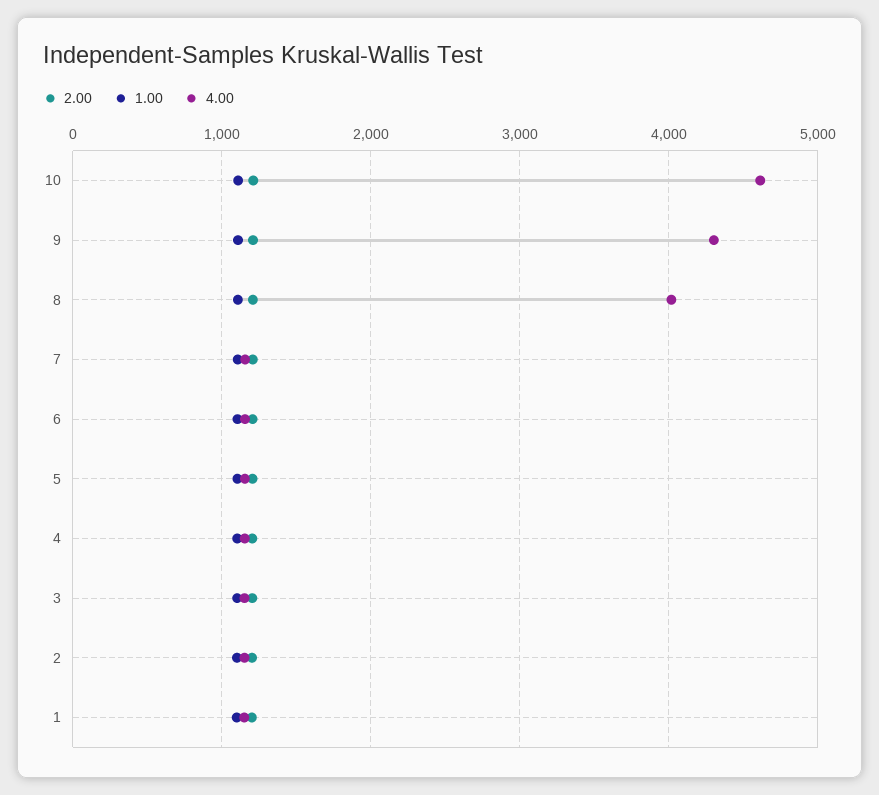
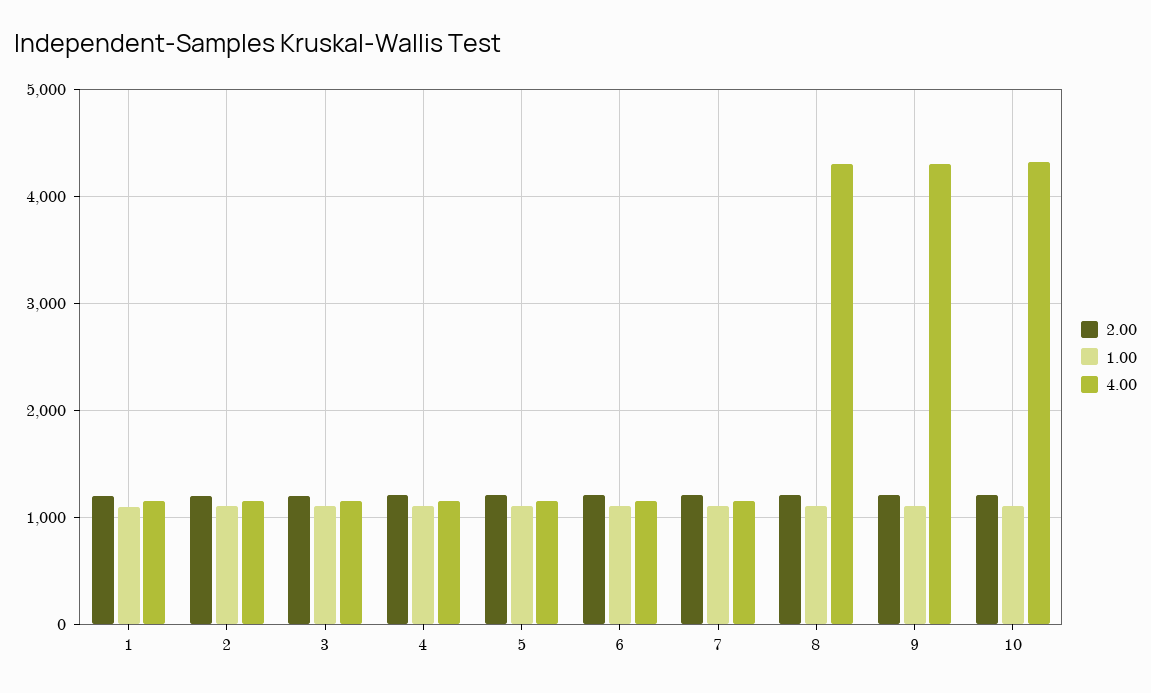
  {
    "2.00": {
      "10": 1200,
      "9": 1200,
      "8": 1200,
      "7": 1200,
      "6": 1200,
      "5": 1200,
      "4": 1200,
      "3": 1200,
      "2": 1200,
      "1": 1200
    },
    "1.00": {
      "10": 1100,
      "9": 1100,
      "8": 1100,
      "7": 1100,
      "6": 1100,
      "5": 1100,
      "4": 1100,
      "3": 1100,
      "2": 1100,
      "1": 1100
    },
    "4.00": {
-     "10": 4600,
+     "10": 4300,
      "9": 4300,
-     "8": 4000,
+     "8": 4300,
      "7": 1200,
      "6": 1200,
      "5": 1200,
      "4": 1200,
      "3": 1200,
      "2": 1200,
      "1": 1200
    }
  }

